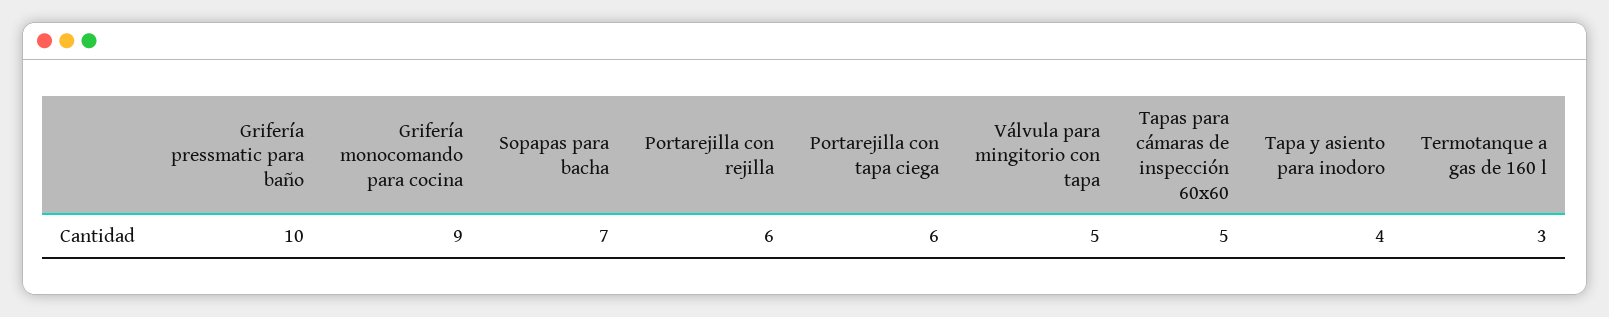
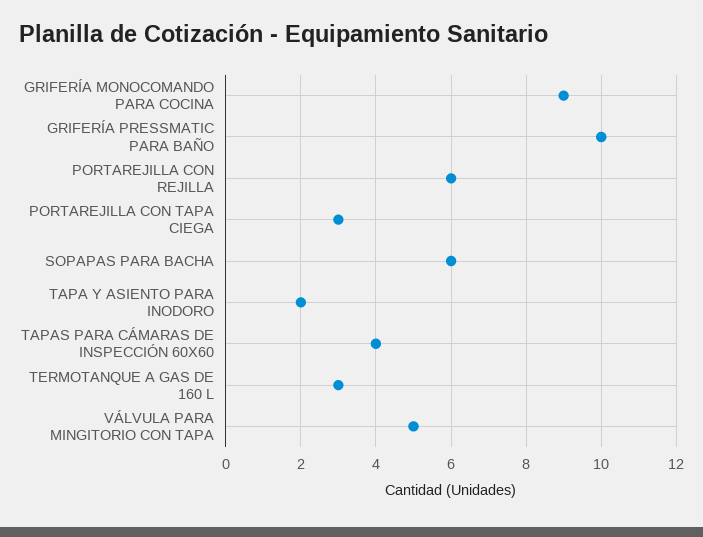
  {
    "Grifería pressmatic para baño": 10,
    "Grifería monocomando para cocina": 9,
-   "Sopapas para bacha": 7,
+   "Sopapas para bacha": 6,
    "Portarejilla con rejilla": 6,
-   "Portarejilla con tapa ciega": 6,
+   "Portarejilla con tapa ciega": 3,
    "Válvula para mingitorio con tapa": 5,
-   "Tapas para cámaras de inspección 60x60": 5,
+   "Tapas para cámaras de inspección 60x60": 4,
-   "Tapa y asiento para inodoro": 4,
+   "Tapa y asiento para inodoro": 2,
    "Termotanque a gas de 160 l": 3
  }

